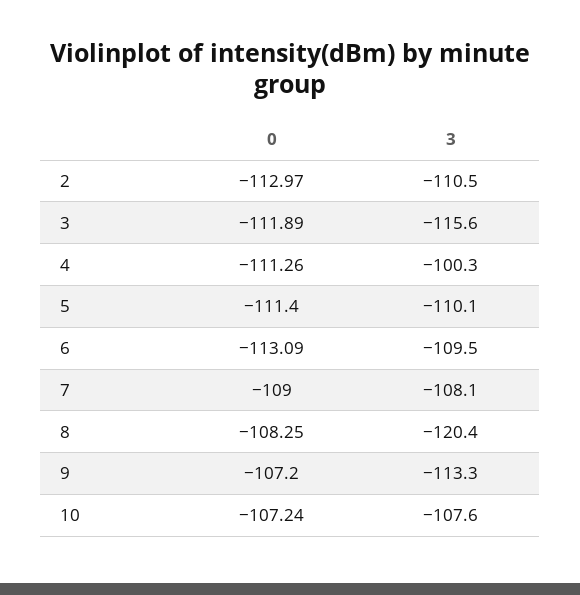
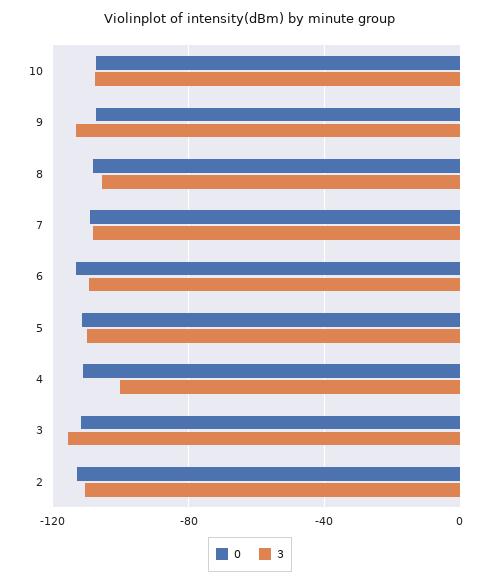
  {
    "0": {
      "2": -112.97,
      "3": -111.89,
      "4": -111.26,
      "5": -111.4,
      "6": -113.09,
      "7": -109,
      "8": -108.25,
      "9": -107.2,
      "10": -107.24
    },
    "3": {
      "2": -110.5,
      "3": -115.6,
      "4": -100.3,
      "5": -110.1,
      "6": -109.5,
      "7": -108.1,
-     "8": -120.4,
+     "8": -105,
      "9": -113.3,
      "10": -107.6
    }
  }

